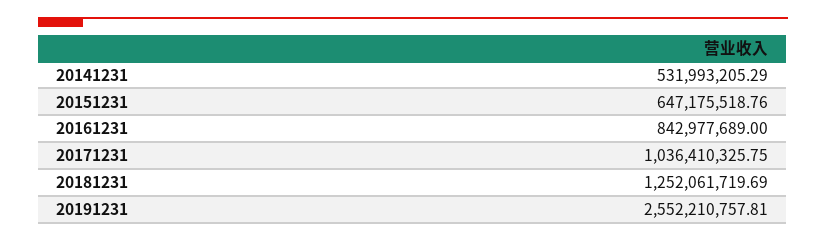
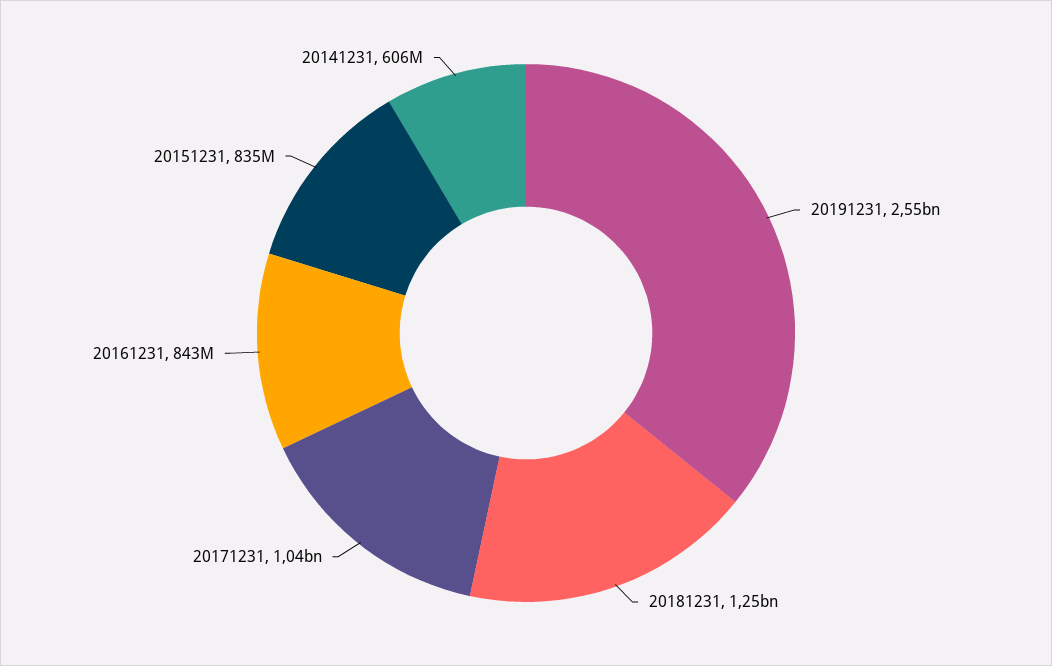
  {
-   "20141231": 531993205.29,
+   "20141231": 606000000,
-   "20151231": 647175518.76,
+   "20151231": 835000000,
    "20161231": 842977689,
    "20171231": 1036410325.75,
    "20181231": 1252061719.69,
    "20191231": 2552210757.81
  }

